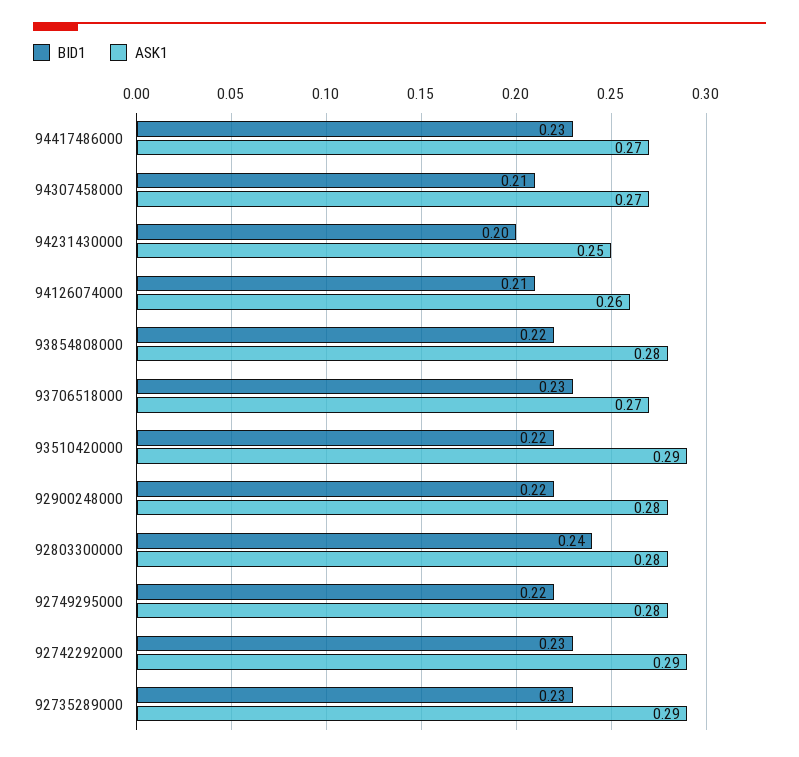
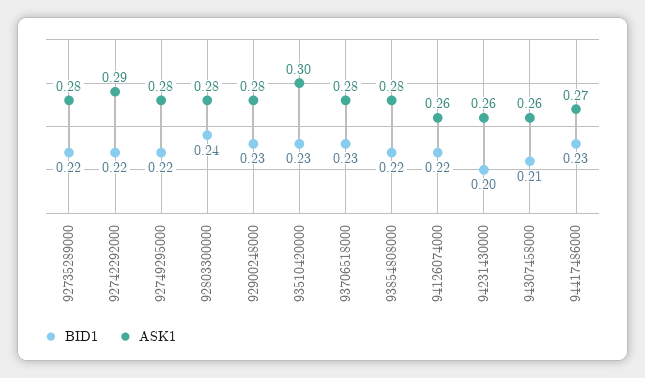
  {
    "BID1": {
      "94417486000": 0.23,
      "94307458000": 0.21,
      "94231430000": 0.2,
-     "94126074000": 0.21,
+     "94126074000": 0.22,
      "93854808000": 0.22,
      "93706518000": 0.23,
-     "93510420000": 0.22,
+     "93510420000": 0.23,
-     "92900248000": 0.22,
+     "92900248000": 0.23,
      "92803300000": 0.24,
      "92749295000": 0.22,
-     "92742292000": 0.23,
+     "92742292000": 0.22,
-     "92735289000": 0.23
+     "92735289000": 0.22
    },
    "ASK1": {
      "94417486000": 0.27,
-     "94307458000": 0.27,
+     "94307458000": 0.26,
-     "94231430000": 0.25,
+     "94231430000": 0.26,
      "94126074000": 0.26,
      "93854808000": 0.28,
-     "93706518000": 0.27,
+     "93706518000": 0.28,
-     "93510420000": 0.29,
+     "93510420000": 0.3,
      "92900248000": 0.28,
      "92803300000": 0.28,
      "92749295000": 0.28,
      "92742292000": 0.29,
-     "92735289000": 0.29
+     "92735289000": 0.28
    }
  }

